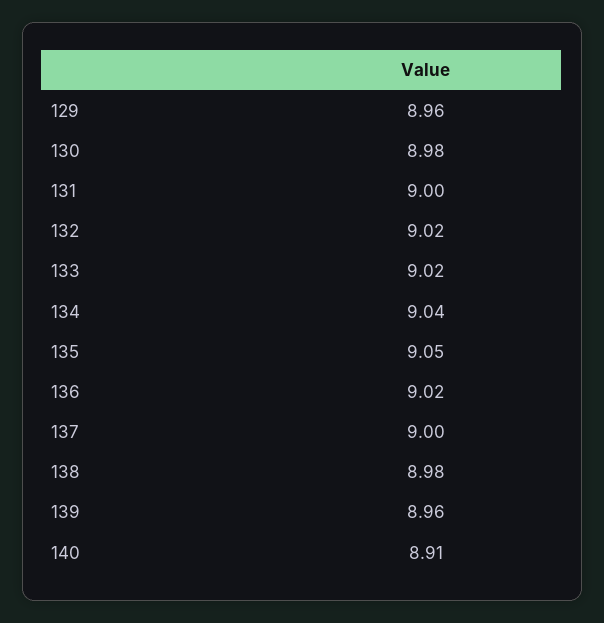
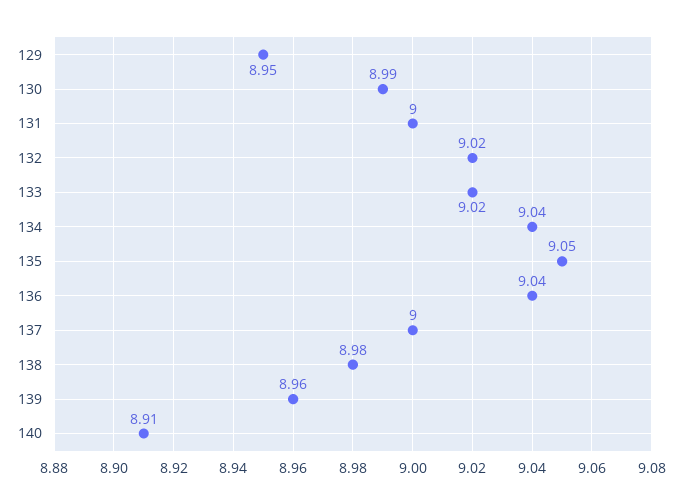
  {
-   "129": 8.96,
+   "129": 8.95,
-   "130": 8.98,
+   "130": 8.99,
    "131": 9,
    "132": 9.02,
    "133": 9.02,
    "134": 9.04,
    "135": 9.05,
-   "136": 9.02,
+   "136": 9.04,
    "137": 9,
    "138": 8.98,
    "139": 8.96,
    "140": 8.91
  }

